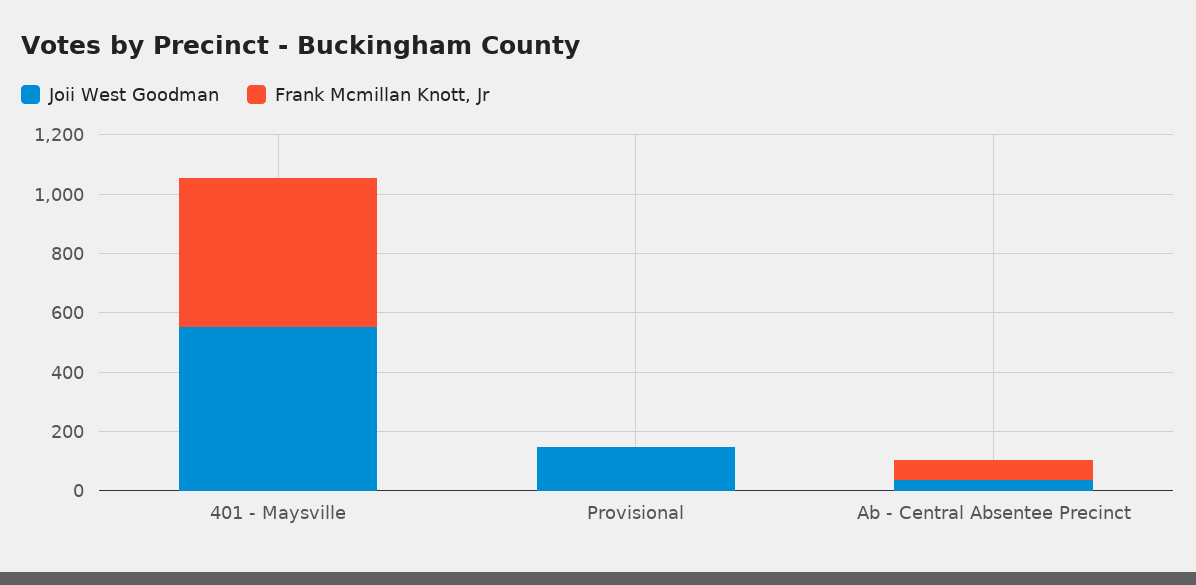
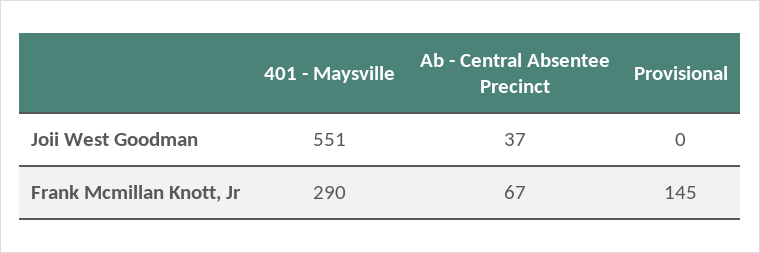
  {
    "Joii West Goodman": {
      "401 - Maysville": 551,
-     "Provisional": 150,
+     "Provisional": 0,
      "Ab - Central Absentee Precinct": 37
    },
    "Frank Mcmillan Knott, Jr": {
-     "401 - Maysville": 500,
+     "401 - Maysville": 290,
-     "Provisional": 0,
+     "Provisional": 145,
      "Ab - Central Absentee Precinct": 67
    }
  }

